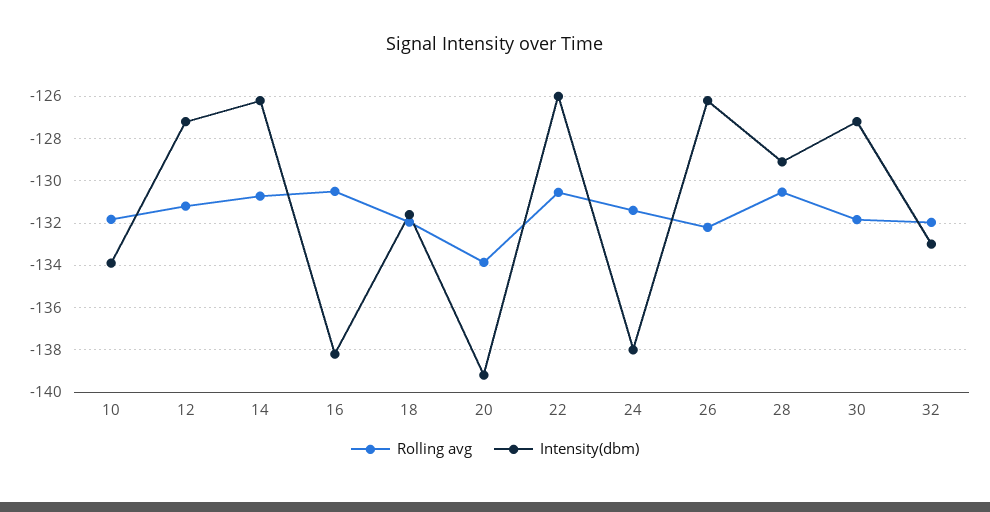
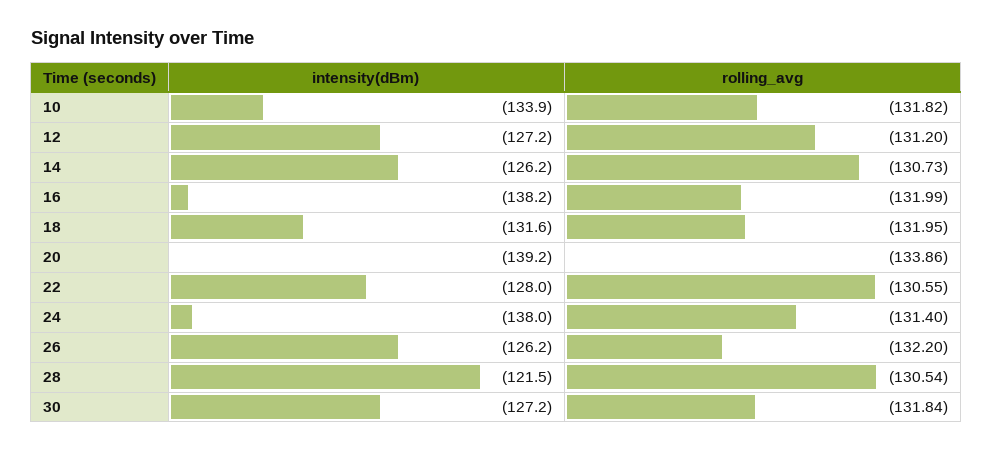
  {
    "Rolling avg": {
      "10": -131.82,
      "12": -131.2,
      "14": -130.73,
-     "16": -130.5,
+     "16": -131.99,
      "18": -131.95,
      "20": -133.86,
      "22": -130.55,
      "24": -131.4,
      "26": -132.2,
      "28": -130.54,
-     "30": -131.84,
+     "30": -131.84
-     "32": -132
    },
    "Intensity(dbm)": {
      "10": -133.9,
      "12": -127.2,
      "14": -126.2,
      "16": -138.2,
      "18": -131.6,
      "20": -139.2,
-     "22": -126,
+     "22": -128,
      "24": -138,
      "26": -126.2,
-     "28": -129,
+     "28": -121.5,
-     "30": -127.2,
+     "30": -127.2
-     "32": -133
    }
  }

